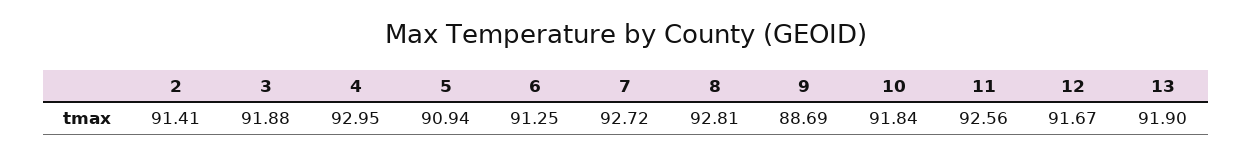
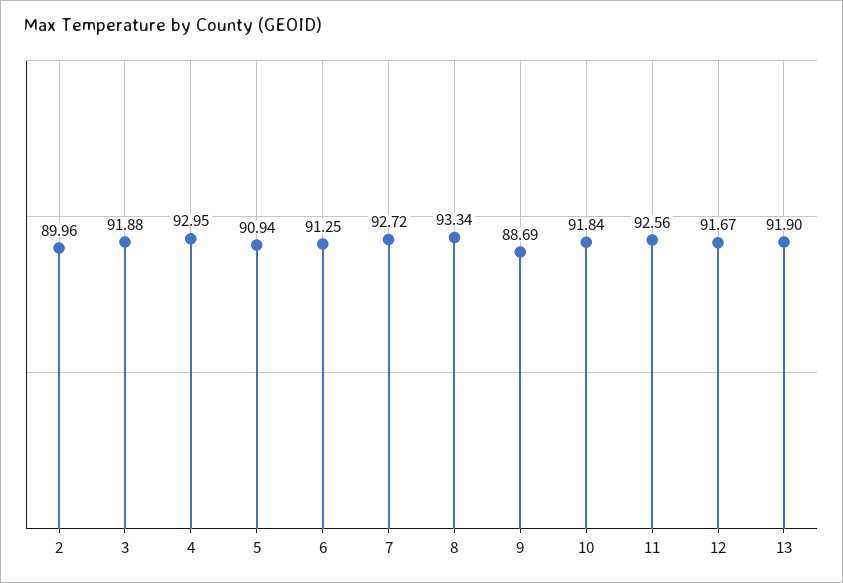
  {
-   "2": 91.41,
+   "2": 89.96,
    "3": 91.88,
    "4": 92.95,
    "5": 90.94,
    "6": 91.25,
    "7": 92.72,
-   "8": 92.81,
+   "8": 93.34,
    "9": 88.69,
    "10": 91.84,
    "11": 92.56,
    "12": 91.67,
    "13": 91.9
  }

